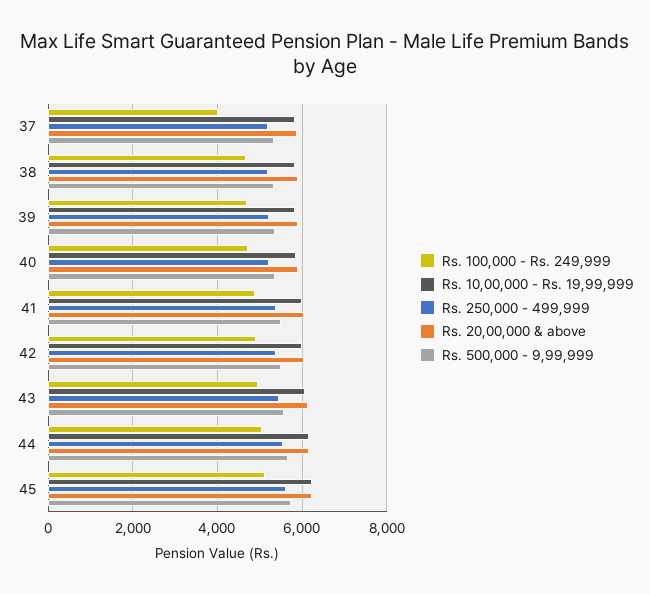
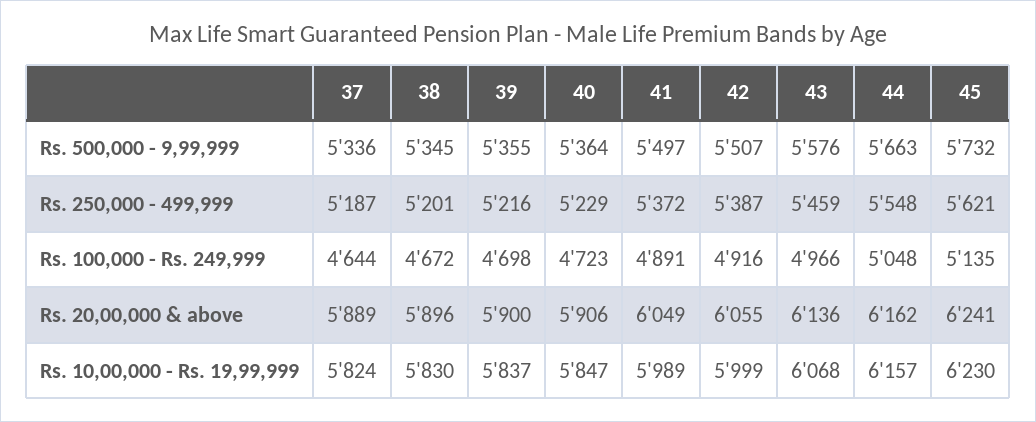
  {
    "Rs. 100,000 - Rs. 249,999": {
-     "37": 4000,
+     "37": 4644,
      "38": 4672,
      "39": 4698,
      "40": 4723,
      "41": 4891,
      "42": 4916,
      "43": 4966,
      "44": 5048,
      "45": 5135
    },
    "Rs. 10,00,000 - Rs. 19,99,999": {
      "37": 5824,
      "38": 5830,
      "39": 5837,
      "40": 5847,
      "41": 5989,
      "42": 5999,
      "43": 6068,
      "44": 6157,
      "45": 6230
    },
    "Rs. 250,000 - 499,999": {
      "37": 5187,
      "38": 5201,
      "39": 5216,
      "40": 5229,
      "41": 5372,
      "42": 5387,
      "43": 5459,
      "44": 5548,
      "45": 5621
    },
    "Rs. 20,00,000 & above": {
      "37": 5889,
      "38": 5896,
      "39": 5900,
      "40": 5906,
      "41": 6049,
      "42": 6055,
      "43": 6136,
      "44": 6162,
      "45": 6241
    },
    "Rs. 500,000 - 9,99,999": {
      "37": 5336,
      "38": 5345,
      "39": 5355,
      "40": 5364,
      "41": 5497,
      "42": 5507,
      "43": 5576,
      "44": 5663,
      "45": 5732
    }
  }

